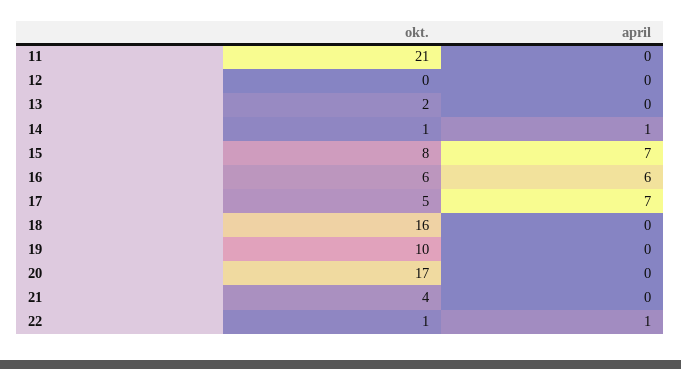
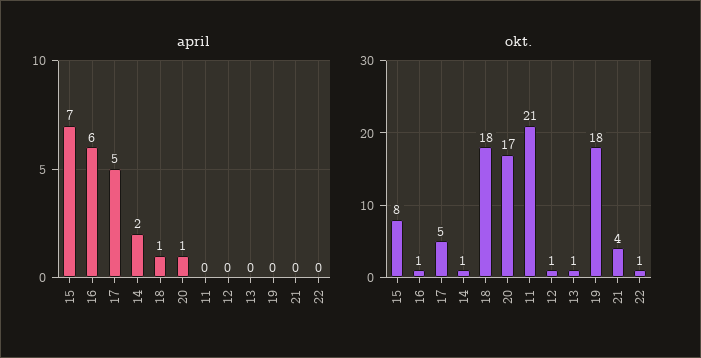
  {
    "okt.": {
      "11": 21,
-     "12": 0,
+     "12": 1,
-     "13": 2,
+     "13": 1,
      "14": 1,
      "15": 8,
-     "16": 6,
+     "16": 1,
      "17": 5,
-     "18": 16,
+     "18": 18,
-     "19": 10,
+     "19": 18,
      "20": 17,
      "21": 4,
      "22": 1
    },
    "april": {
      "11": 0,
      "12": 0,
      "13": 0,
-     "14": 1,
+     "14": 2,
      "15": 7,
      "16": 6,
-     "17": 7,
+     "17": 5,
-     "18": 0,
+     "18": 1,
      "19": 0,
-     "20": 0,
+     "20": 1,
      "21": 0,
-     "22": 1
+     "22": 0
    }
  }

